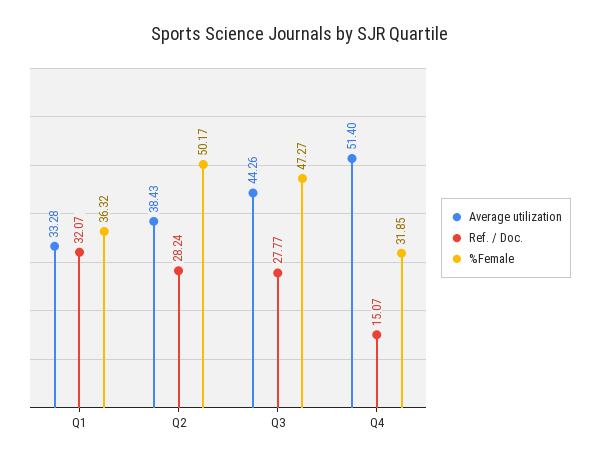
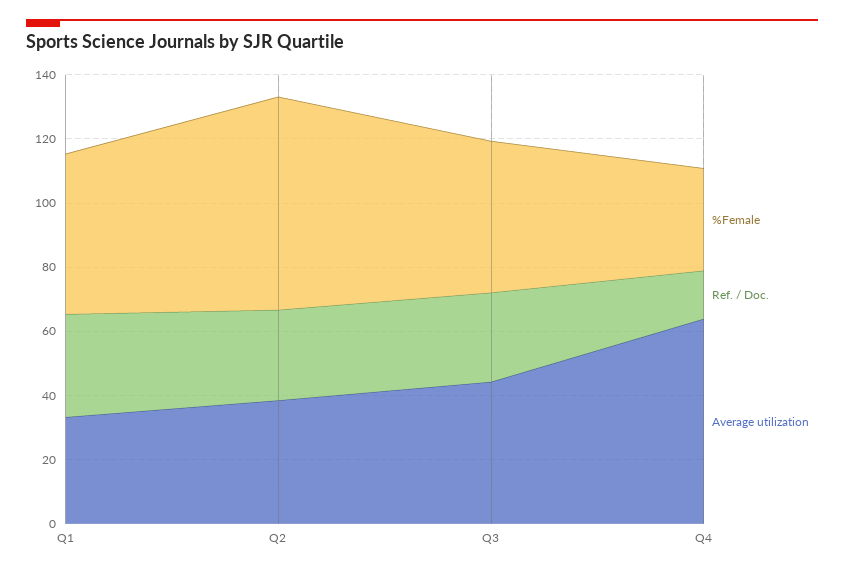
  {
    "Average utilization": {
      "Q1": 33.28,
      "Q2": 38.43,
      "Q3": 44.26,
-     "Q4": 51.4
+     "Q4": 65
    },
    "Ref. / Doc.": {
      "Q1": 32.07,
      "Q2": 28.24,
      "Q3": 27.77,
      "Q4": 15.07
    },
    "%Female": {
-     "Q1": 36.32,
+     "Q1": 50,
-     "Q2": 50.17,
+     "Q2": 65,
      "Q3": 47.27,
      "Q4": 31.85
    }
  }

